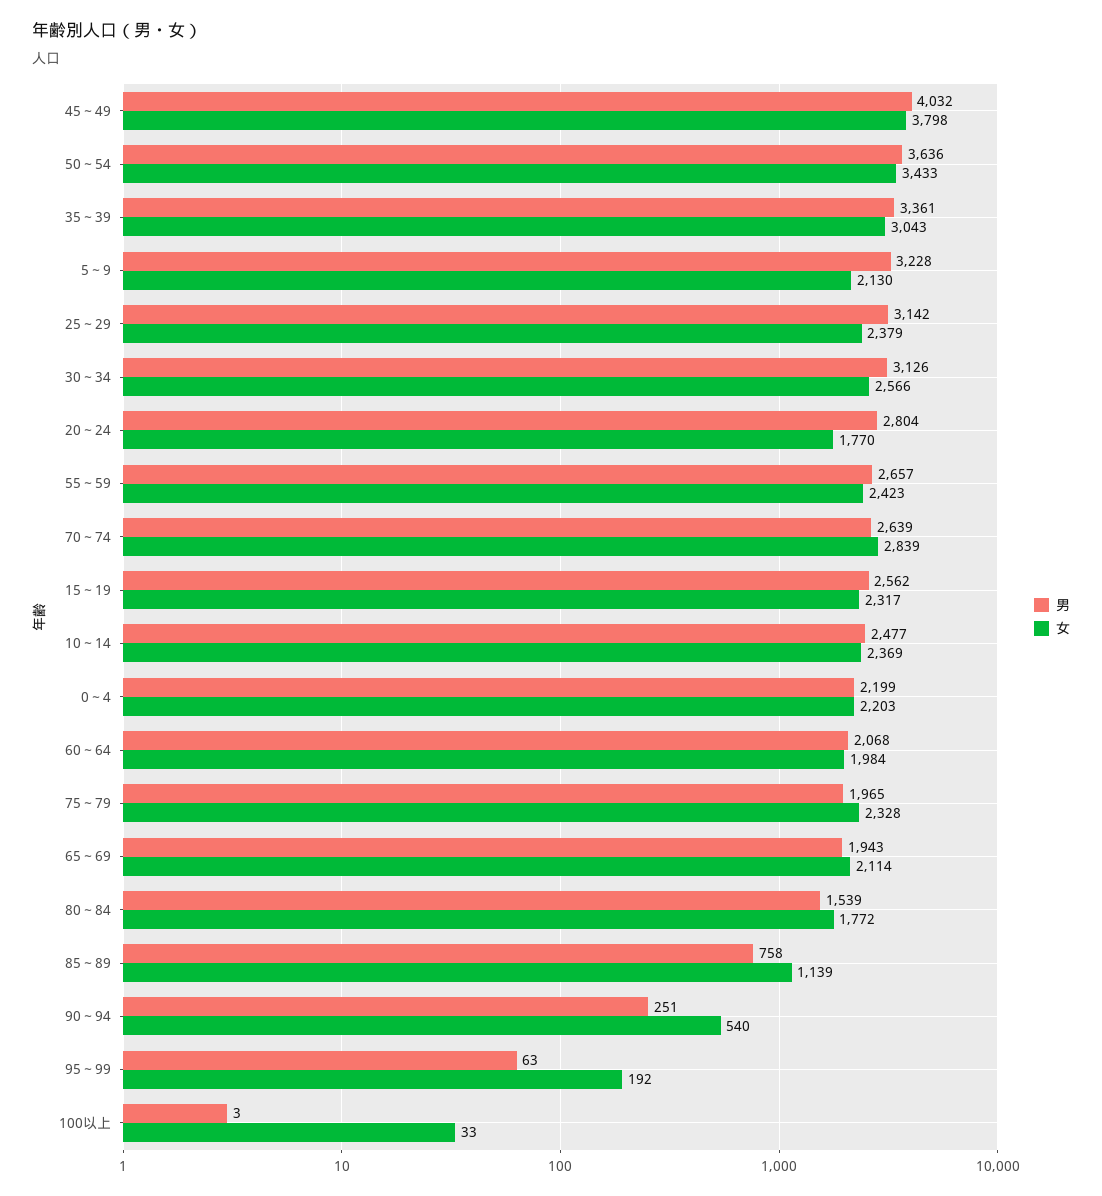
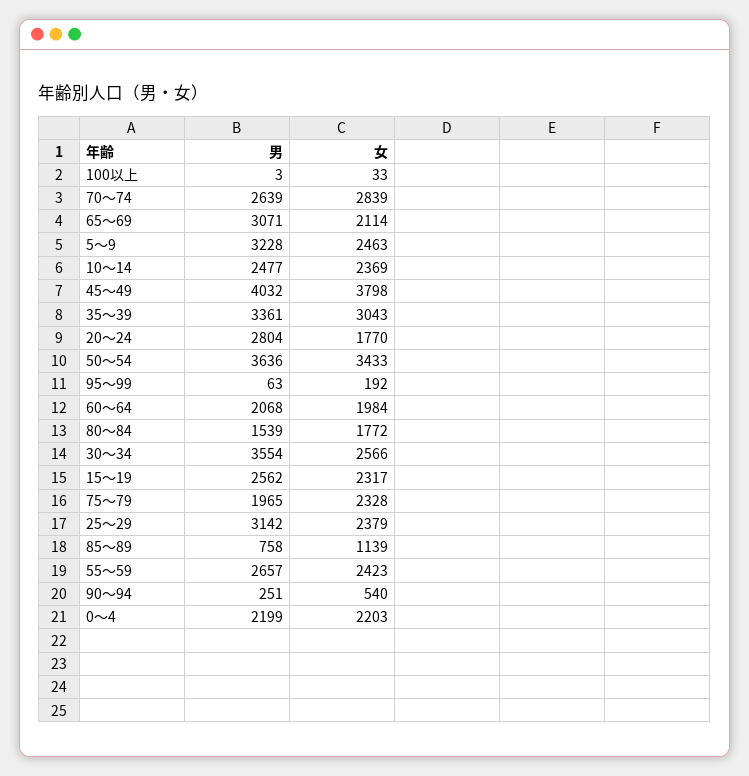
  {
    "男": {
      "45～49": 4032,
      "50～54": 3636,
      "35～39": 3361,
      "5～9": 3228,
      "25～29": 3142,
-     "30～34": 3126,
+     "30～34": 3554,
      "20～24": 2804,
      "55～59": 2657,
      "70～74": 2639,
      "15～19": 2562,
      "10～14": 2477,
      "0～4": 2199,
      "60～64": 2068,
      "75～79": 1965,
-     "65～69": 1943,
+     "65～69": 3071,
      "80～84": 1539,
      "85～89": 758,
      "90～94": 251,
      "95～99": 63,
      "100以上": 3
    },
    "女": {
      "45～49": 3798,
      "50～54": 3433,
      "35～39": 3043,
-     "5～9": 2130,
+     "5～9": 2463,
      "25～29": 2379,
      "30～34": 2566,
      "20～24": 1770,
      "55～59": 2423,
      "70～74": 2839,
      "15～19": 2317,
      "10～14": 2369,
      "0～4": 2203,
      "60～64": 1984,
      "75～79": 2328,
      "65～69": 2114,
      "80～84": 1772,
      "85～89": 1139,
      "90～94": 540,
      "95～99": 192,
      "100以上": 33
    }
  }

